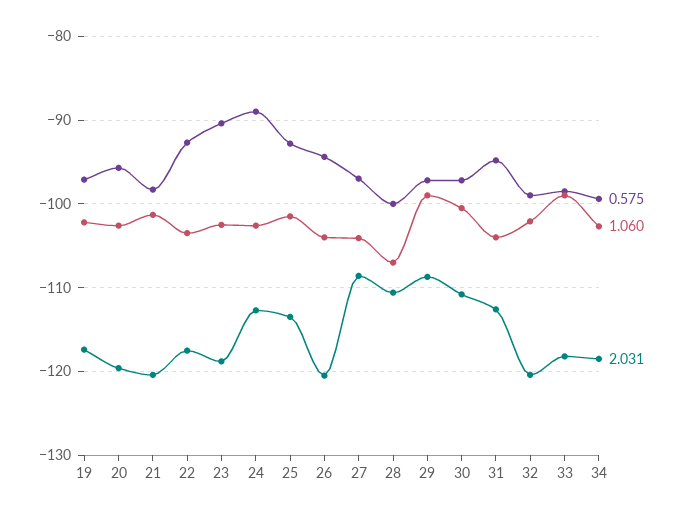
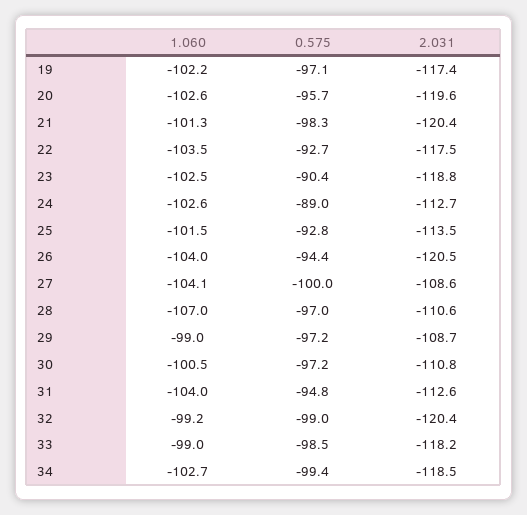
  {
    "0.575": {
      "19": -97.1,
      "20": -95.7,
      "21": -98.3,
      "22": -92.7,
      "23": -90.4,
      "24": -89,
      "25": -92.8,
      "26": -94.4,
-     "27": -97,
+     "27": -100,
-     "28": -100,
+     "28": -97,
      "29": -97.2,
      "30": -97.2,
      "31": -94.8,
      "32": -99,
      "33": -98.5,
      "34": -99.4
    },
    "1.060": {
      "19": -102.2,
      "20": -102.6,
      "21": -101.3,
      "22": -103.5,
      "23": -102.5,
      "24": -102.6,
      "25": -101.5,
      "26": -104,
      "27": -104.1,
      "28": -107,
      "29": -99,
      "30": -100.5,
      "31": -104,
-     "32": -102,
+     "32": -99.2,
      "33": -99,
      "34": -102.7
    },
    "2.031": {
      "19": -117.4,
      "20": -119.6,
      "21": -120.4,
      "22": -117.5,
      "23": -118.8,
      "24": -112.7,
      "25": -113.5,
      "26": -120.5,
      "27": -108.6,
      "28": -110.6,
      "29": -108.7,
      "30": -110.8,
      "31": -112.6,
      "32": -120.4,
      "33": -118.2,
      "34": -118.5
    }
  }

